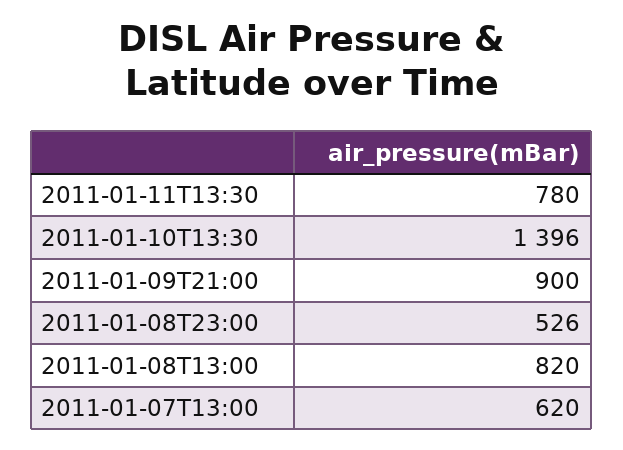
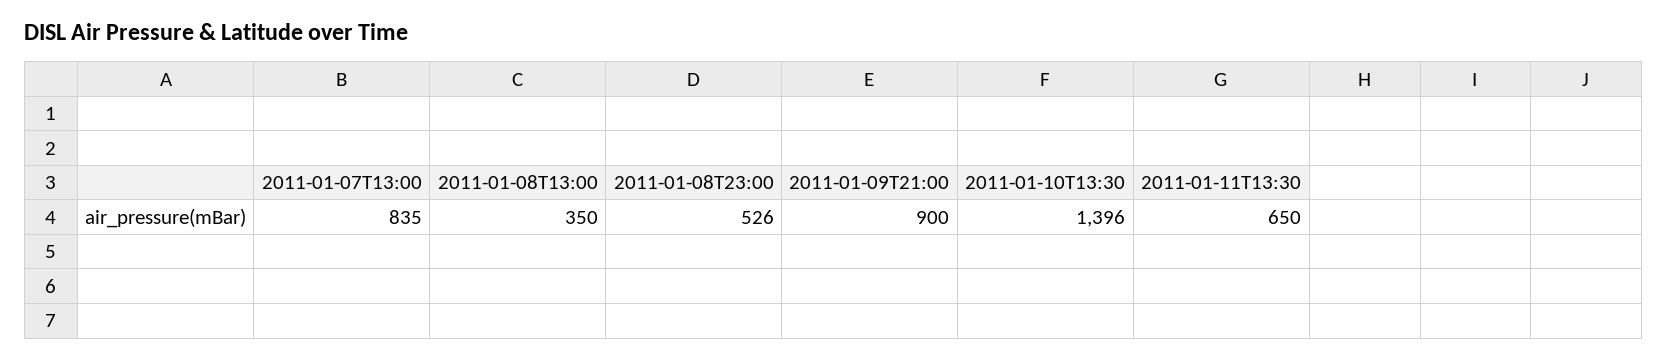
  {
-   "2011-01-11T13:30": 780,
+   "2011-01-11T13:30": 650,
    "2011-01-10T13:30": 1396,
    "2011-01-09T21:00": 900,
    "2011-01-08T23:00": 526,
-   "2011-01-08T13:00": 820,
+   "2011-01-08T13:00": 350,
-   "2011-01-07T13:00": 620
+   "2011-01-07T13:00": 835
  }

